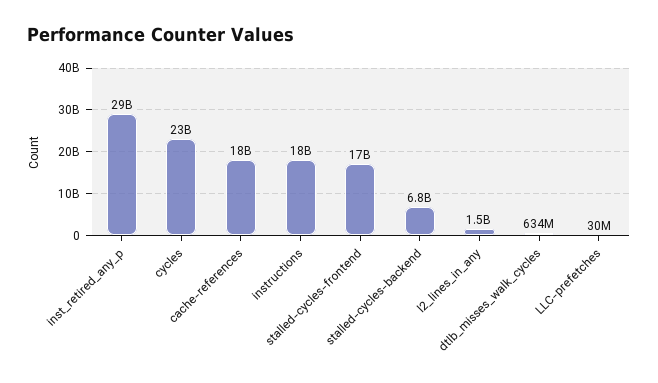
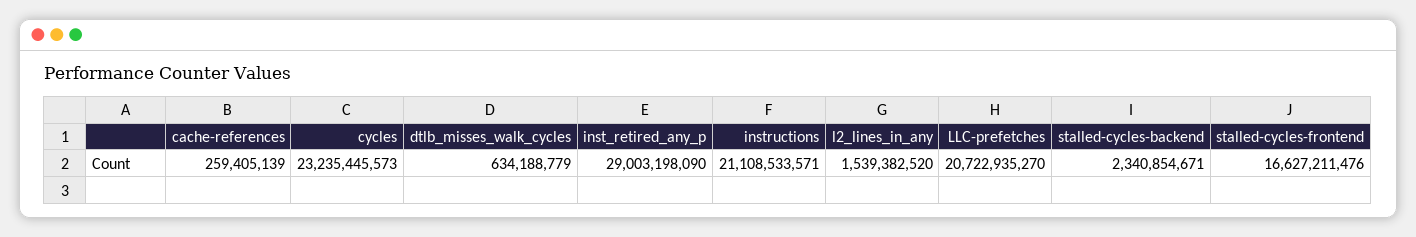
  {
    "inst_retired_any_p": 29003198090,
    "cycles": 23235445573,
-   "cache-references": 18000000000,
+   "cache-references": 259405139,
-   "instructions": 18000000000,
+   "instructions": 21108533571,
    "stalled-cycles-frontend": 16627211476,
-   "stalled-cycles-backend": 6800000000,
+   "stalled-cycles-backend": 2340854671,
    "l2_lines_in_any": 1539382520,
    "dtlb_misses_walk_cycles": 634188779,
-   "LLC-prefetches": 30000000
+   "LLC-prefetches": 20722935270
  }

